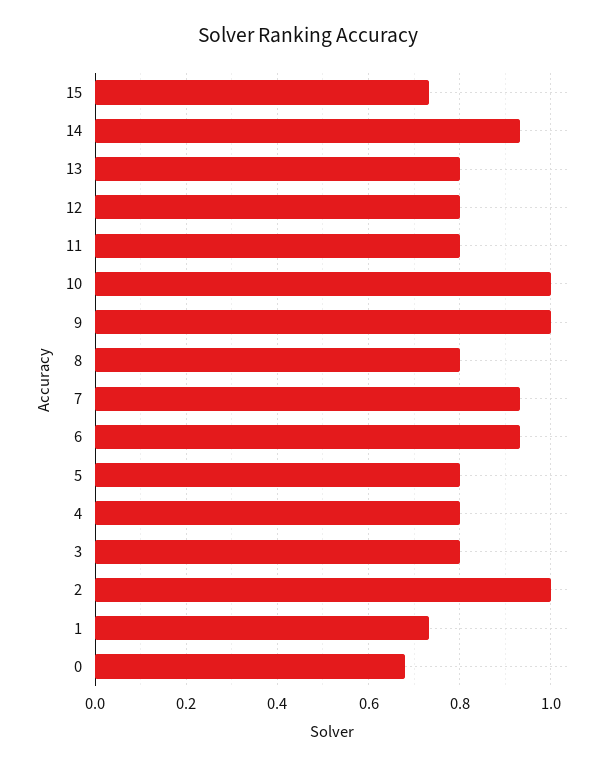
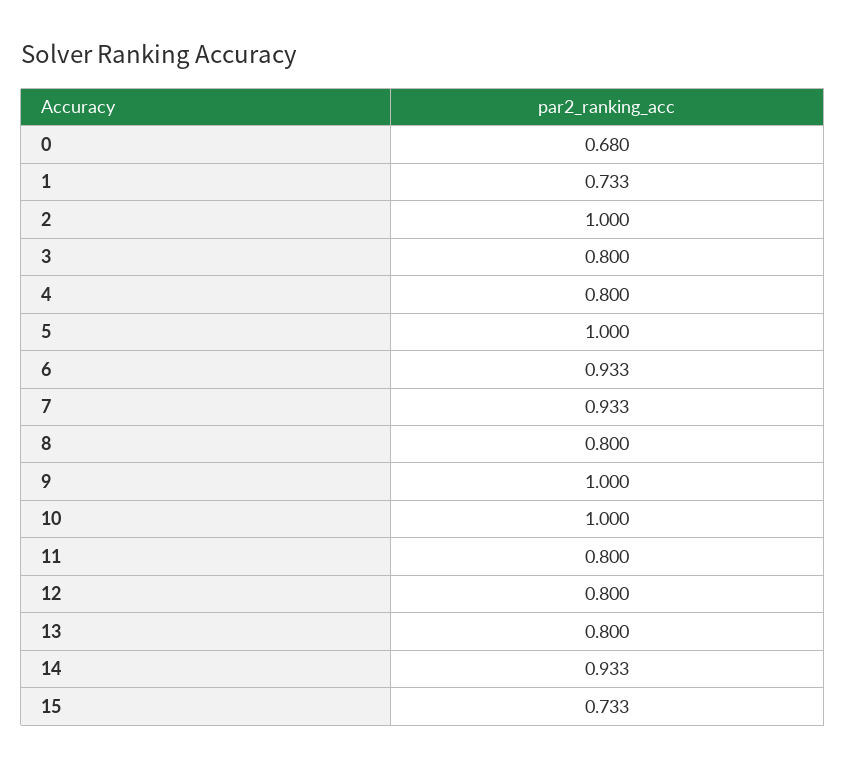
  {
    "15": 0.733,
    "14": 0.933,
    "13": 0.8,
    "12": 0.8,
    "11": 0.8,
    "10": 1,
    "9": 1,
    "8": 0.8,
    "7": 0.933,
    "6": 0.933,
-   "5": 0.8,
+   "5": 1,
    "4": 0.8,
    "3": 0.8,
    "2": 1,
    "1": 0.733,
    "0": 0.68
  }

